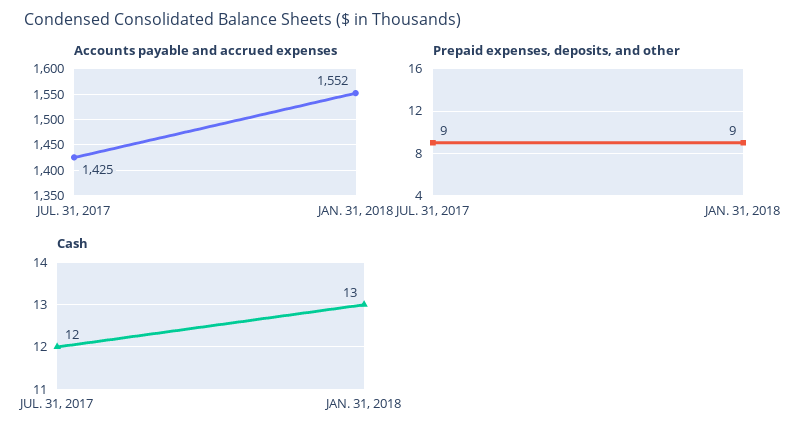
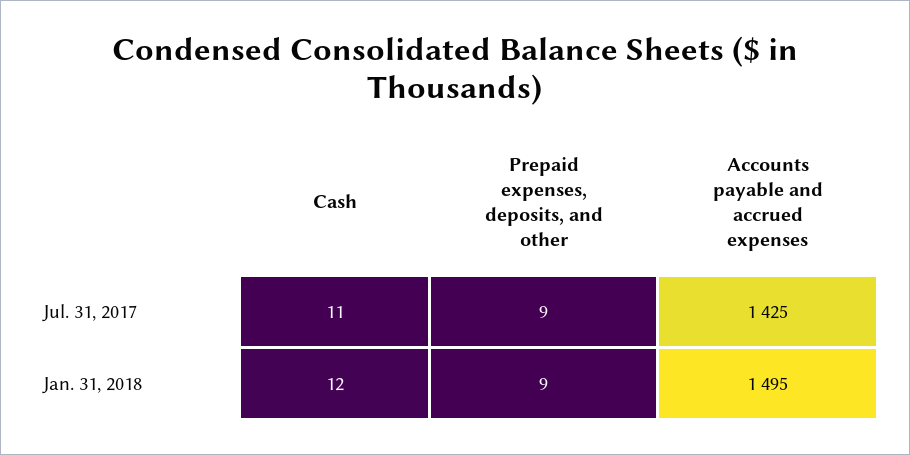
  {
    "Accounts payable and accrued expenses": {
      "JUL. 31, 2017": 1425,
-     "JAN. 31, 2018": 1552
+     "JAN. 31, 2018": 1495
    },
    "Prepaid expenses, deposits, and other": {
      "JUL. 31, 2017": 9,
      "JAN. 31, 2018": 9
    },
    "Cash": {
-     "JUL. 31, 2017": 12,
+     "JUL. 31, 2017": 11,
-     "JAN. 31, 2018": 13
+     "JAN. 31, 2018": 12
    }
  }

